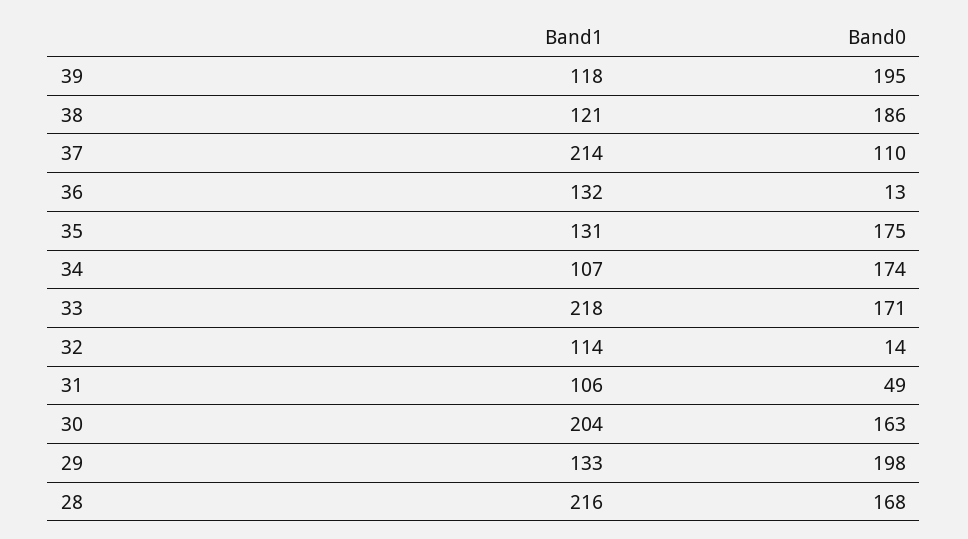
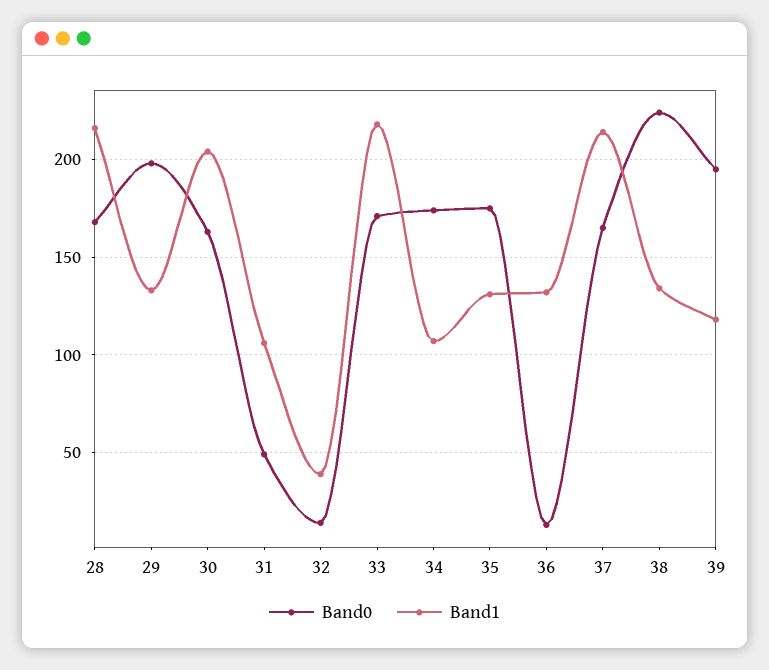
  {
    "Band1": {
      "39": 118,
-     "38": 121,
+     "38": 135,
      "37": 214,
      "36": 132,
      "35": 131,
      "34": 107,
      "33": 218,
-     "32": 114,
+     "32": 40,
      "31": 106,
      "30": 204,
      "29": 133,
      "28": 216
    },
    "Band0": {
      "39": 195,
-     "38": 186,
+     "38": 225,
-     "37": 110,
+     "37": 165,
      "36": 13,
      "35": 175,
      "34": 174,
      "33": 171,
      "32": 14,
      "31": 49,
      "30": 163,
      "29": 198,
      "28": 168
    }
  }

